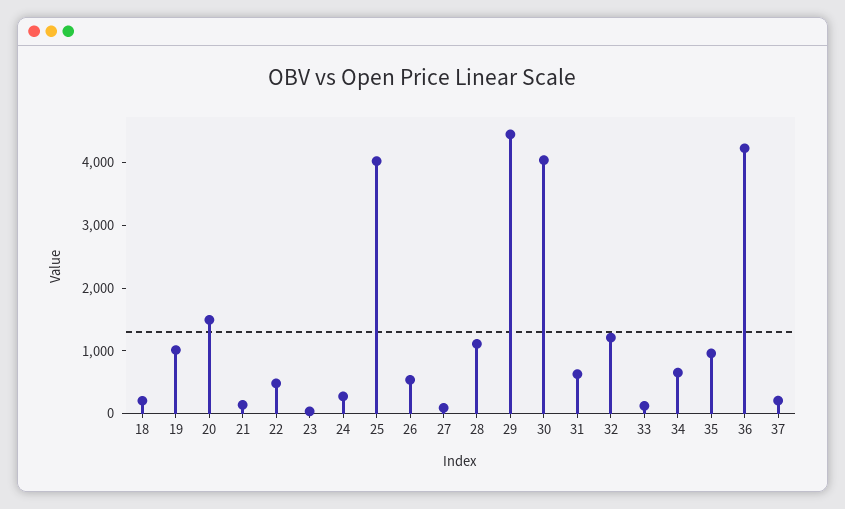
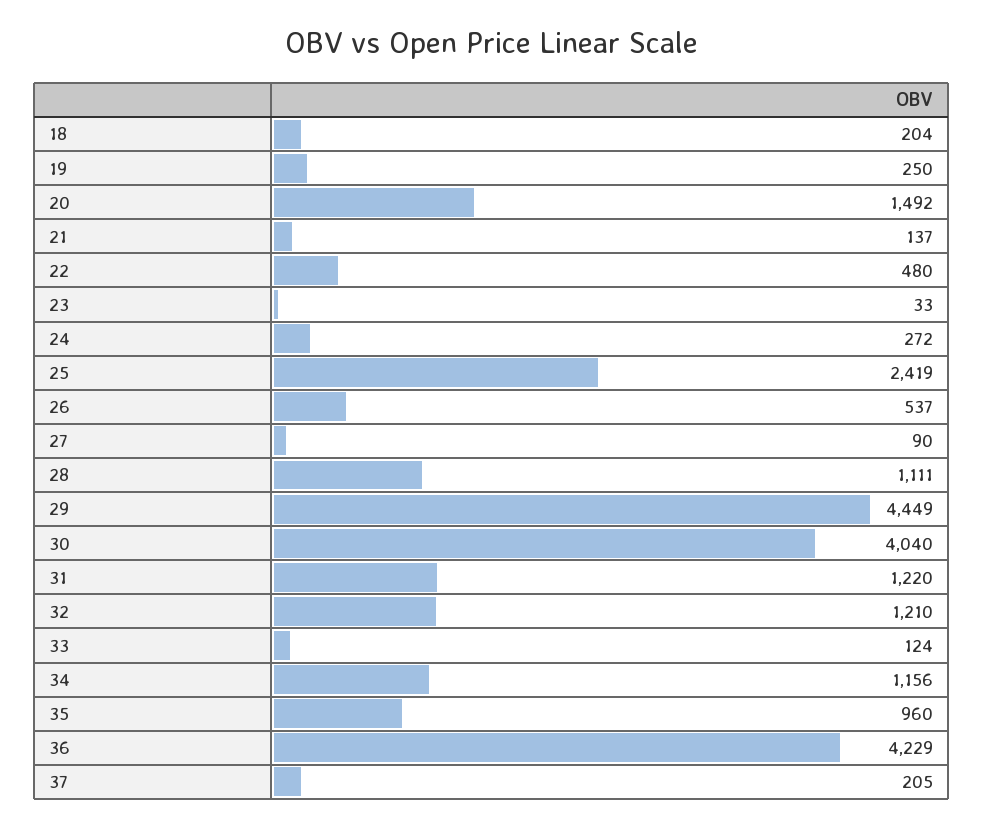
  {
    "18": 204,
-   "19": 1000,
+   "19": 250,
    "20": 1492,
    "21": 137,
    "22": 480,
    "23": 33,
    "24": 272,
-   "25": 4000,
+   "25": 2419,
    "26": 537,
    "27": 90,
    "28": 1111,
    "29": 4449,
    "30": 4040,
-   "31": 600,
+   "31": 1220,
    "32": 1210,
    "33": 124,
-   "34": 600,
+   "34": 1156,
    "35": 960,
    "36": 4229,
    "37": 205
  }

